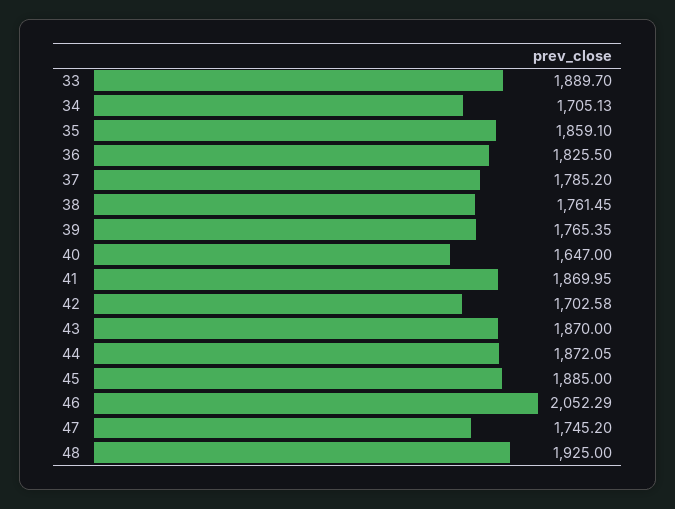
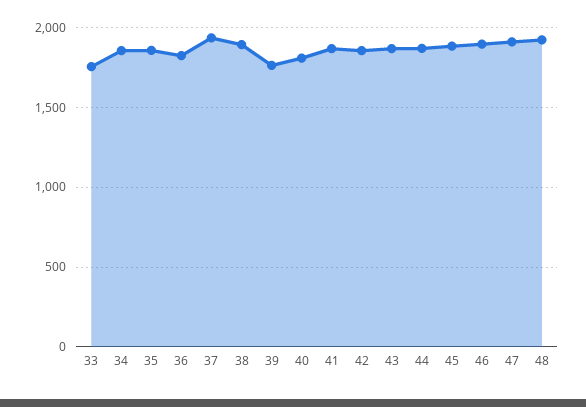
  {
-   "33": 1889.7,
+   "33": 1750,
-   "34": 1705.13,
+   "34": 1850,
    "35": 1859.1,
    "36": 1825.5,
-   "37": 1785.2,
+   "37": 1950,
-   "38": 1761.45,
+   "38": 1900,
    "39": 1765.35,
-   "40": 1647,
+   "40": 1800,
    "41": 1869.95,
-   "42": 1702.58,
+   "42": 1850,
    "43": 1870,
    "44": 1872.05,
    "45": 1885,
-   "46": 2052.29,
+   "46": 1900,
-   "47": 1745.2,
+   "47": 1900,
    "48": 1925
  }

